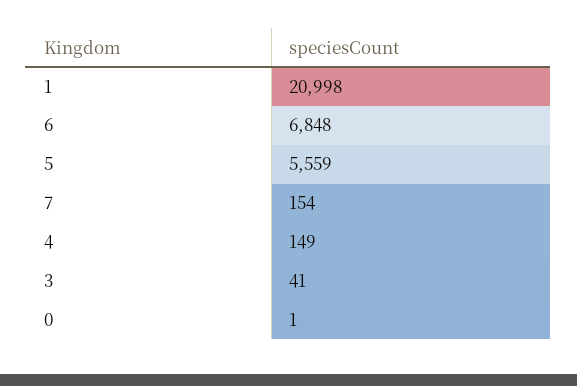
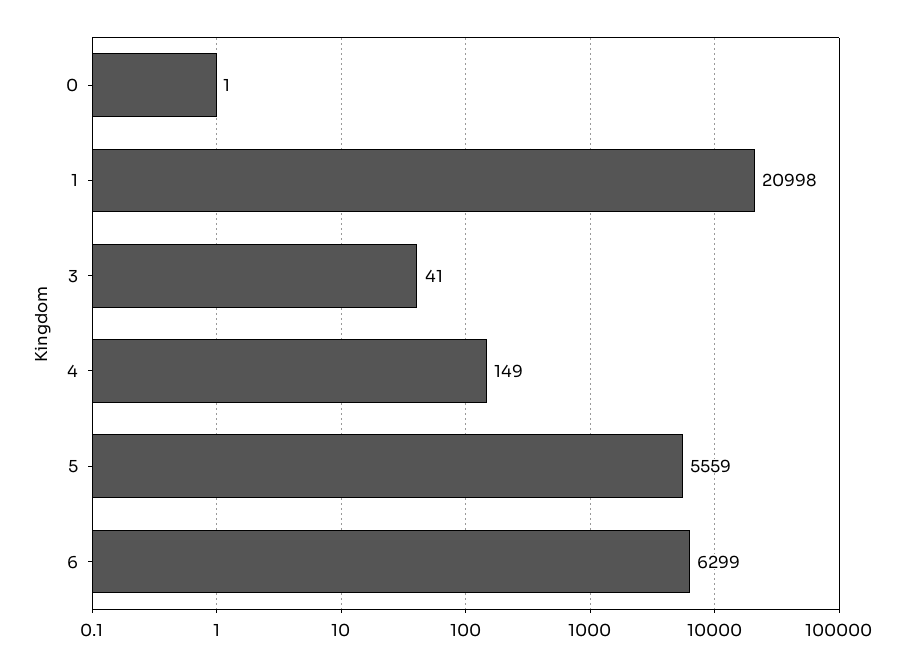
  {
    "1": 20998,
-   "6": 6848,
+   "6": 6299,
    "5": 5559,
-   "7": 154,
    "4": 149,
    "3": 41,
    "0": 1
  }

